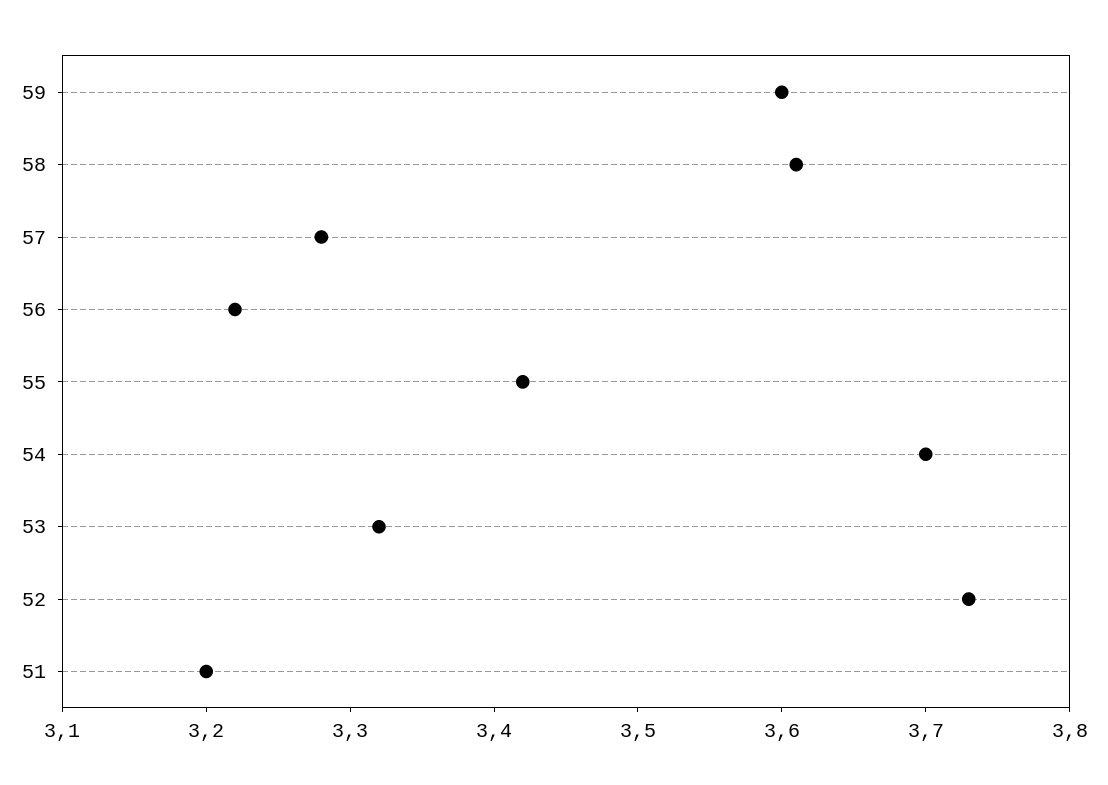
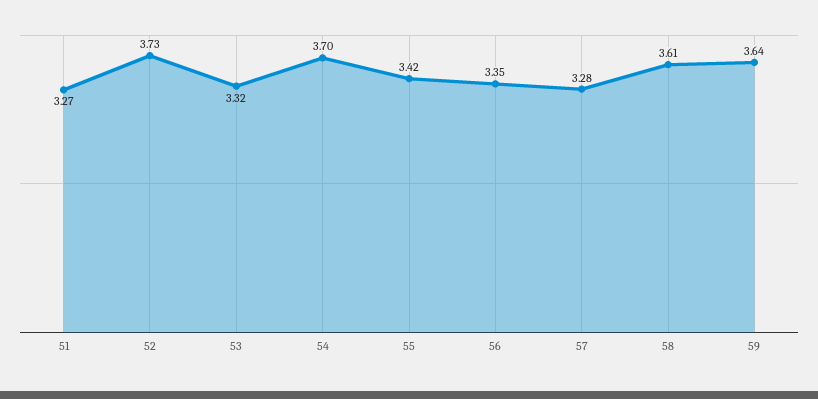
  {
-   "59": 3.6,
+   "59": 3.64,
    "58": 3.61,
    "57": 3.28,
-   "56": 3.22,
+   "56": 3.35,
    "55": 3.42,
    "54": 3.7,
    "53": 3.32,
    "52": 3.73,
-   "51": 3.2
+   "51": 3.27
  }

